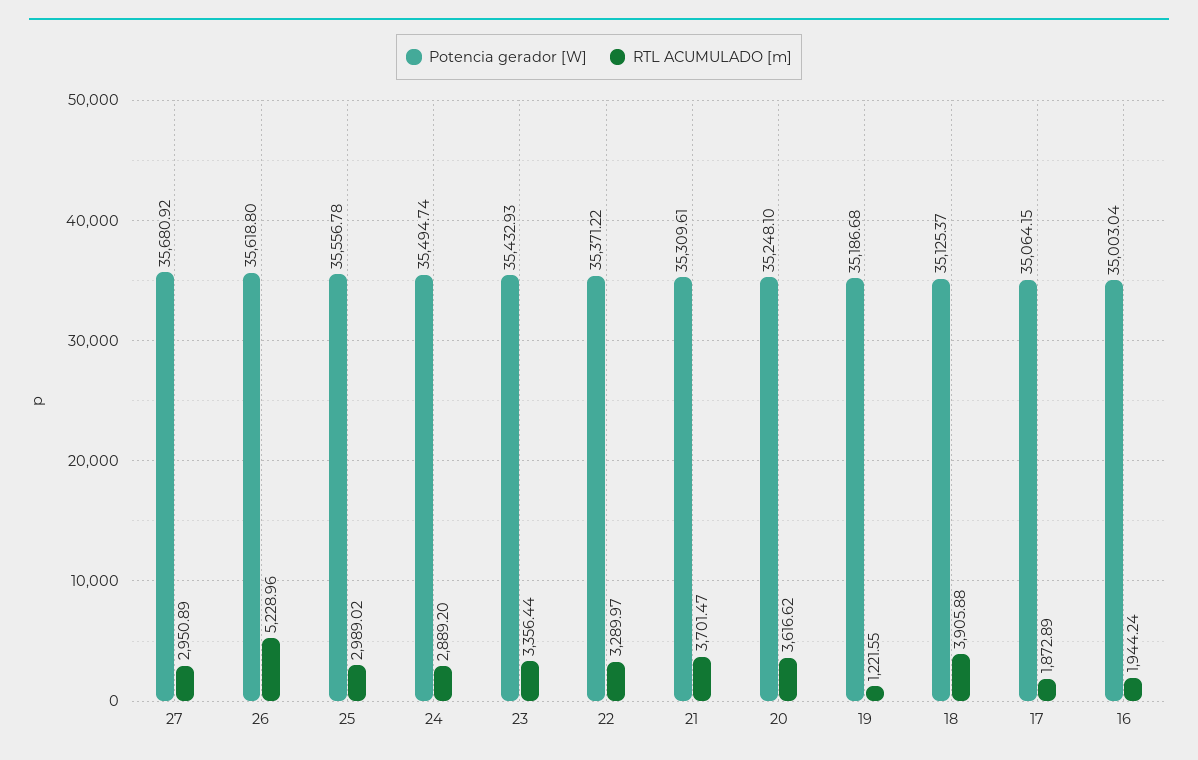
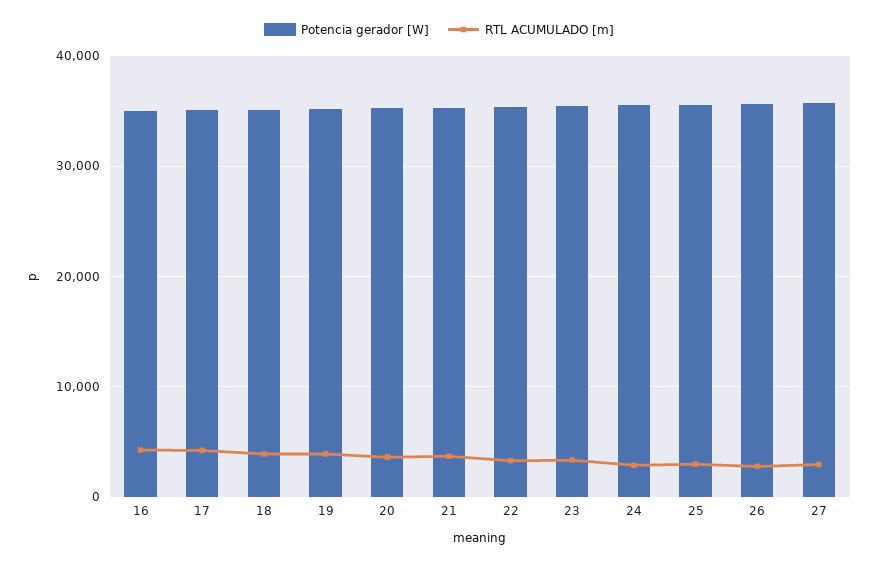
  {
    "Potencia gerador [W]": {
      "27": 35680.92,
      "26": 35618.8,
      "25": 35556.78,
      "24": 35494.74,
      "23": 35432.93,
      "22": 35371.22,
      "21": 35309.61,
      "20": 35248.1,
      "19": 35186.68,
      "18": 35125.37,
      "17": 35064.15,
      "16": 35003.04
    },
    "RTL ACUMULADO [m]": {
      "27": 2950.89,
-     "26": 5228.96,
+     "26": 3000,
      "25": 2989.02,
      "24": 2889.2,
      "23": 3356.44,
      "22": 3289.97,
      "21": 3701.47,
      "20": 3616.62,
-     "19": 1221.55,
+     "19": 4000,
      "18": 3905.88,
-     "17": 1872.89,
+     "17": 4000,
-     "16": 1944.24
+     "16": 4000
    }
  }

